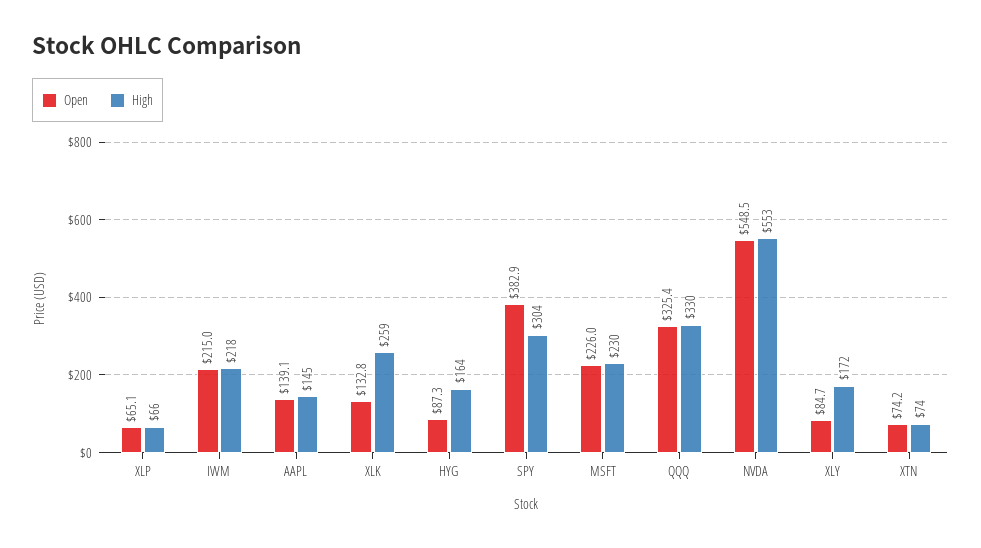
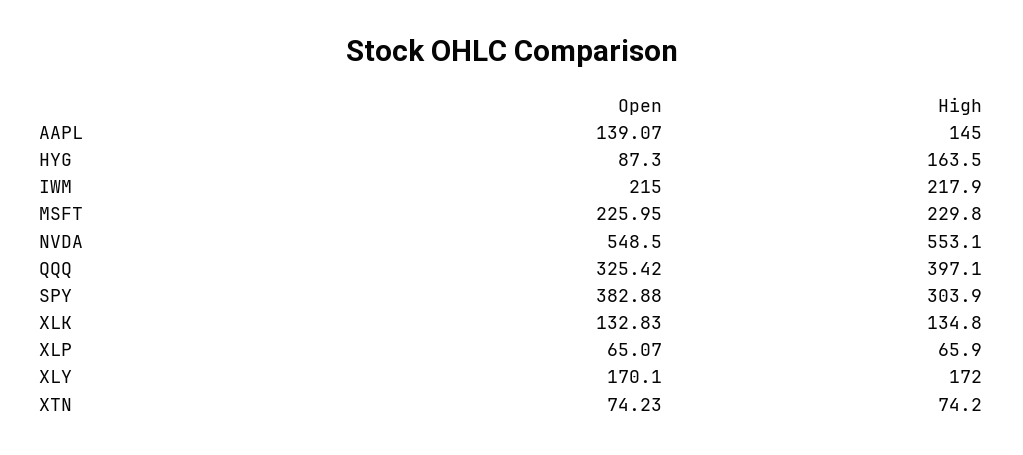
  {
    "Open": {
      "XLP": 65.07,
      "IWM": 215,
      "AAPL": 139.07,
      "XLK": 132.83,
      "HYG": 87.3,
      "SPY": 382.88,
      "MSFT": 225.95,
      "QQQ": 325.42,
      "NVDA": 548.5,
-     "XLY": 84.7,
+     "XLY": 170.1,
      "XTN": 74.23
    },
    "High": {
      "XLP": 65.9,
      "IWM": 217.9,
      "AAPL": 145,
-     "XLK": 259,
+     "XLK": 134.8,
      "HYG": 163.5,
      "SPY": 303.9,
      "MSFT": 229.8,
-     "QQQ": 330,
+     "QQQ": 397.1,
      "NVDA": 553.1,
      "XLY": 172,
      "XTN": 74.2
    }
  }

